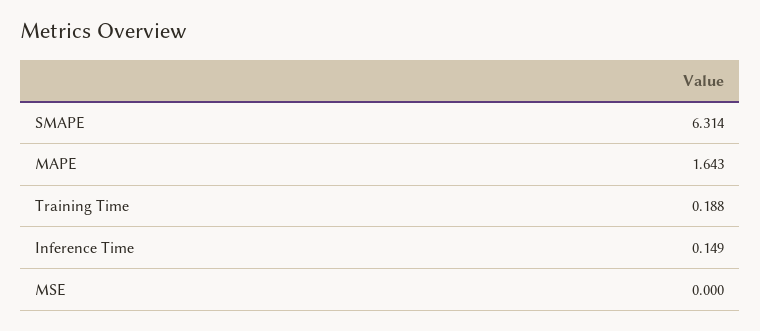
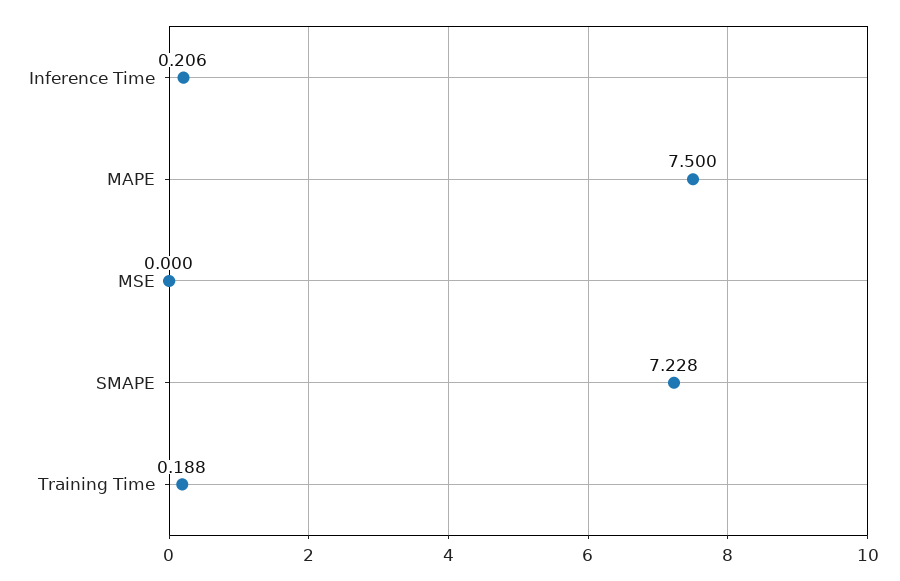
  {
-   "SMAPE": 6.314,
+   "SMAPE": 7.228,
-   "MAPE": 1.643,
+   "MAPE": 7.5,
    "Training Time": 0.188,
-   "Inference Time": 0.149,
+   "Inference Time": 0.206,
    "MSE": 0
  }

